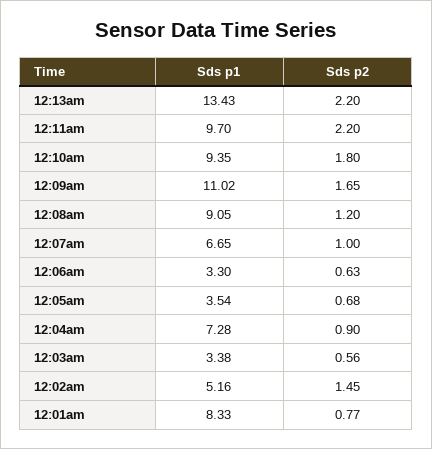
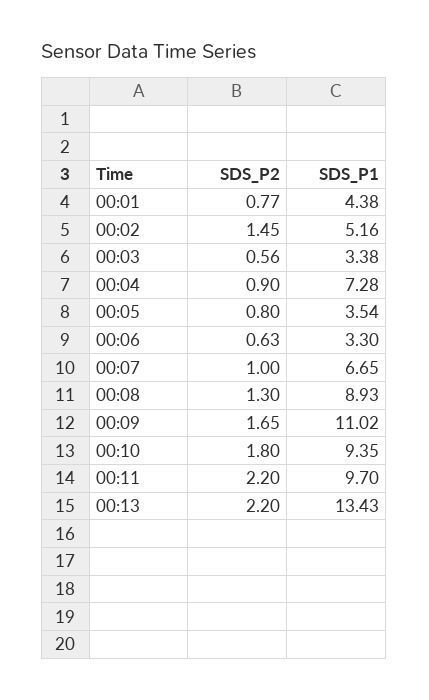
  {
    "Sds p1": {
      "12:13am": 13.43,
      "12:11am": 9.7,
      "12:10am": 9.35,
      "12:09am": 11.02,
-     "12:08am": 9.05,
+     "12:08am": 8.93,
      "12:07am": 6.65,
      "12:06am": 3.3,
      "12:05am": 3.54,
      "12:04am": 7.28,
      "12:03am": 3.38,
      "12:02am": 5.16,
-     "12:01am": 8.33
+     "12:01am": 4.38
    },
    "Sds p2": {
      "12:13am": 2.2,
      "12:11am": 2.2,
      "12:10am": 1.8,
      "12:09am": 1.65,
-     "12:08am": 1.2,
+     "12:08am": 1.3,
      "12:07am": 1,
      "12:06am": 0.63,
-     "12:05am": 0.68,
+     "12:05am": 0.8,
      "12:04am": 0.9,
      "12:03am": 0.56,
      "12:02am": 1.45,
      "12:01am": 0.77
    }
  }

